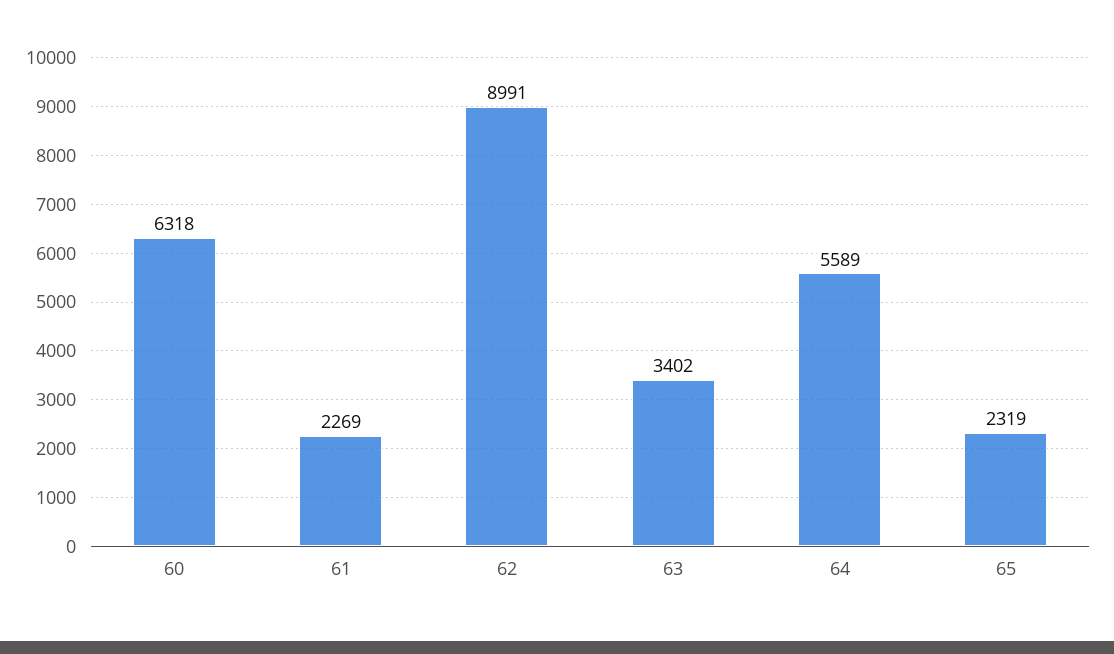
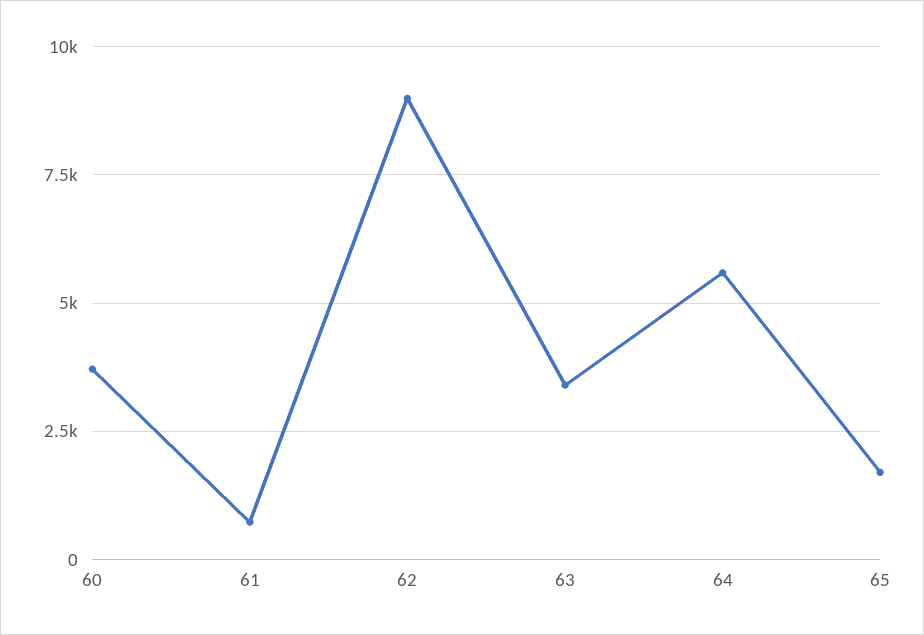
  {
-   "60": 6318,
+   "60": 3750,
-   "61": 2269,
+   "61": 750,
    "62": 8991,
    "63": 3402,
    "64": 5589,
-   "65": 2319
+   "65": 1750
  }

